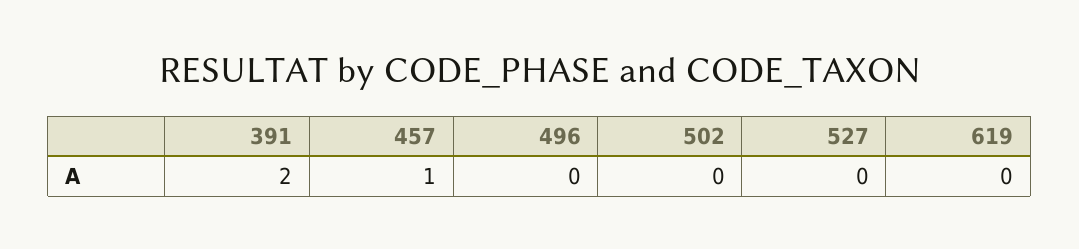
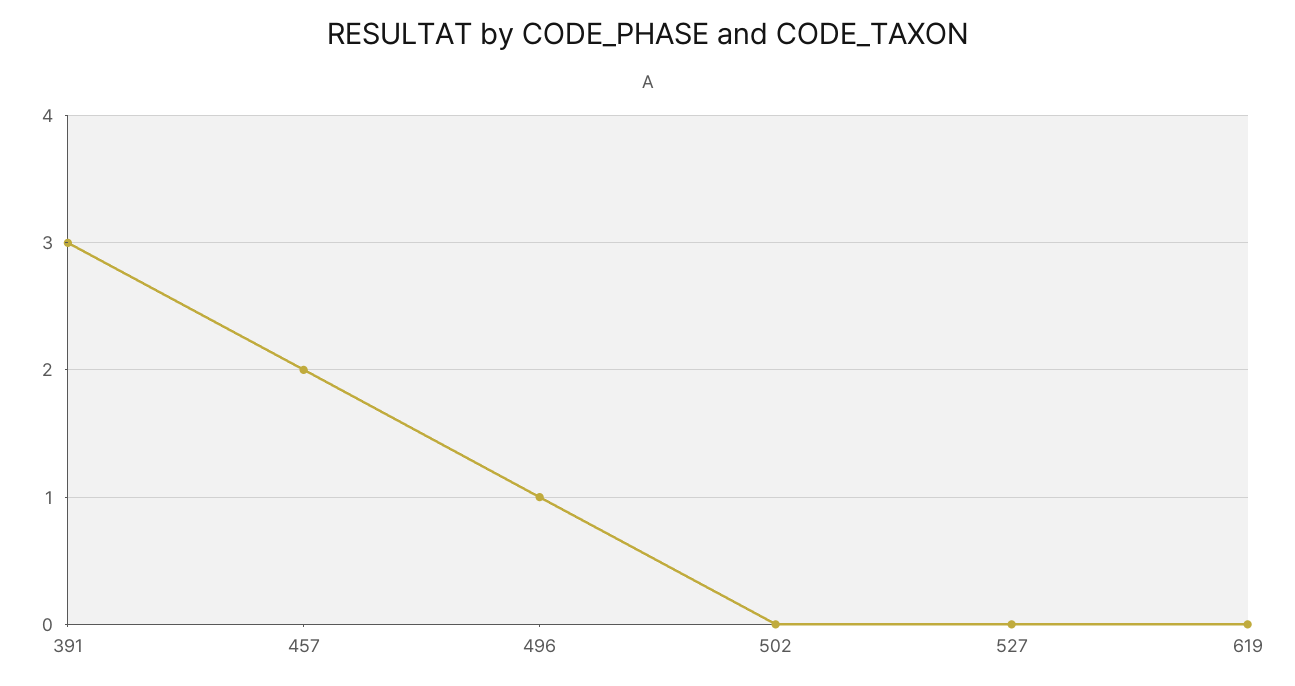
  {
-   "391": 2,
+   "391": 3,
-   "457": 1,
+   "457": 2,
-   "496": 0,
+   "496": 1,
    "502": 0,
    "527": 0,
    "619": 0
  }

